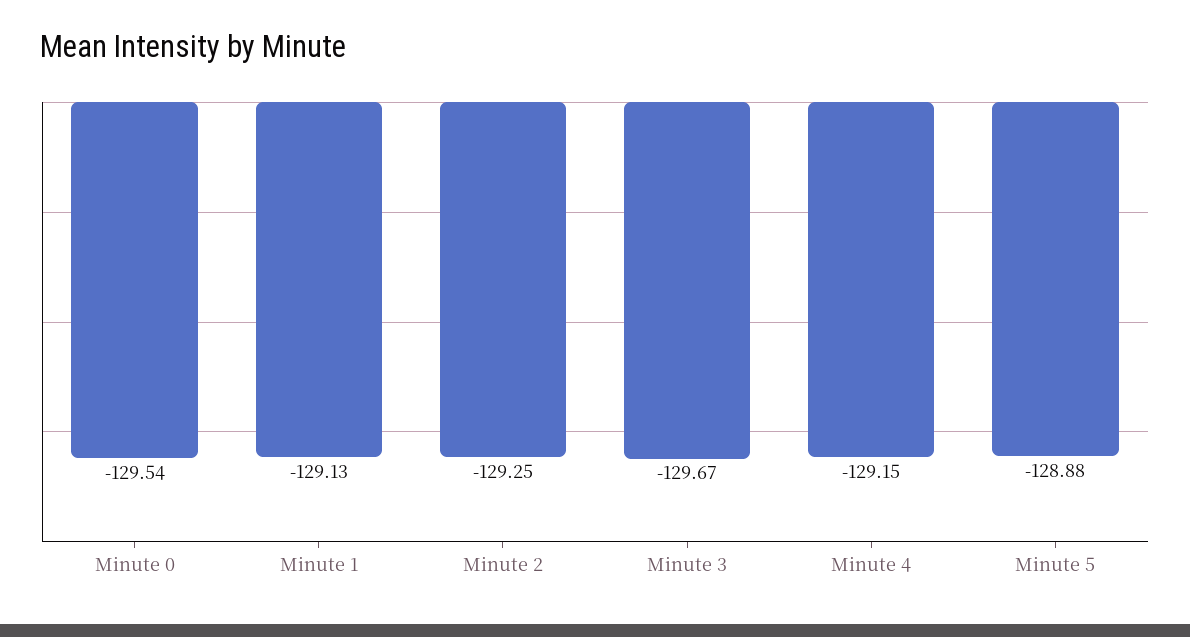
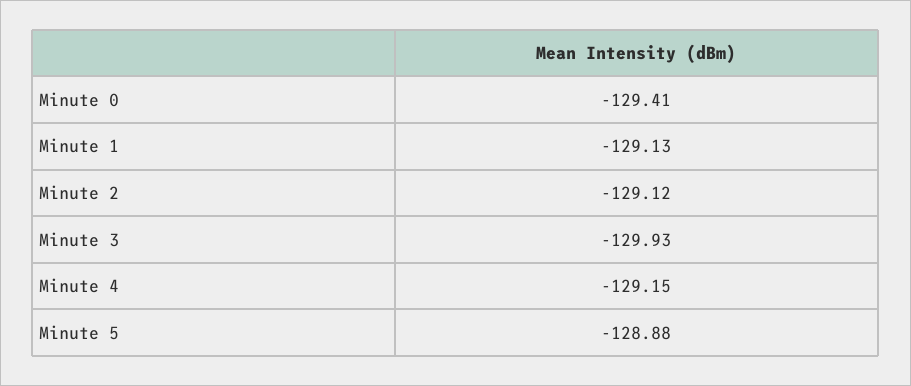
  {
-   "Minute 0": -129.54,
+   "Minute 0": -129.41,
    "Minute 1": -129.13,
-   "Minute 2": -129.25,
+   "Minute 2": -129.12,
-   "Minute 3": -129.67,
+   "Minute 3": -129.93,
    "Minute 4": -129.15,
    "Minute 5": -128.88
  }

